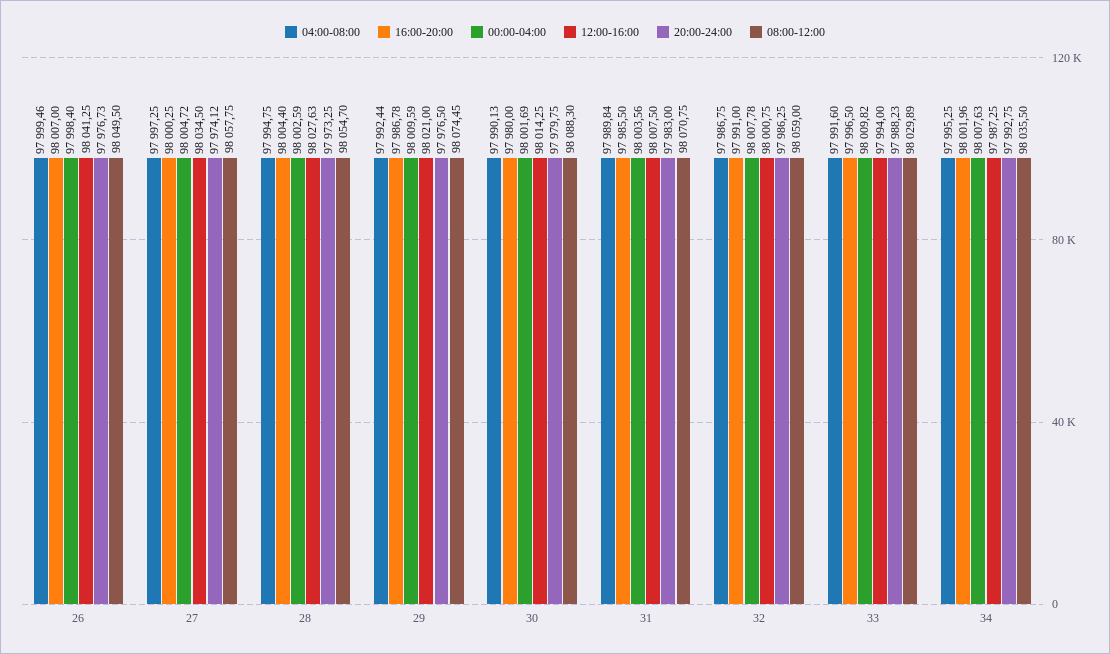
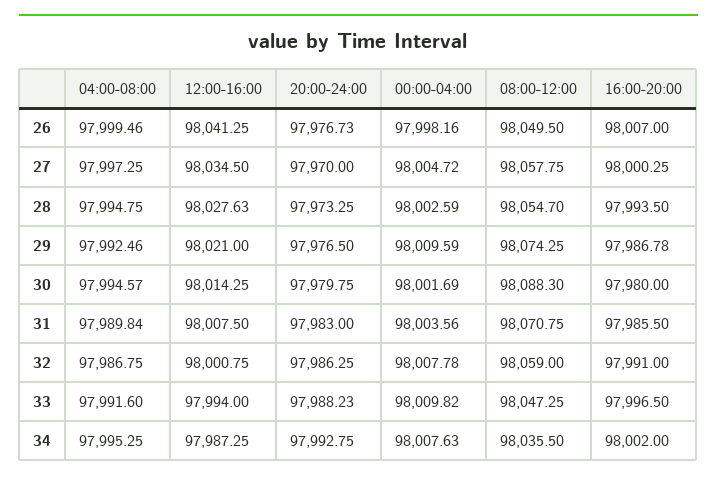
  {
    "04:00-08:00": {
      "26": 97999.46,
      "27": 97997.25,
      "28": 97994.75,
-     "29": 97992.44,
+     "29": 97992.46,
-     "30": 97990.13,
+     "30": 97994.57,
      "31": 97989.84,
      "32": 97986.75,
      "33": 97991.6,
      "34": 97995.25
    },
    "16:00-20:00": {
      "26": 98007,
      "27": 98000.25,
-     "28": 98004.4,
+     "28": 97993.5,
      "29": 97986.78,
      "30": 97980,
      "31": 97985.5,
      "32": 97991,
      "33": 97996.5,
-     "34": 98001.96
+     "34": 98002
    },
    "00:00-04:00": {
-     "26": 97998.4,
+     "26": 97998.16,
      "27": 98004.72,
      "28": 98002.59,
      "29": 98009.59,
      "30": 98001.69,
      "31": 98003.56,
      "32": 98007.78,
      "33": 98009.82,
      "34": 98007.63
    },
    "12:00-16:00": {
      "26": 98041.25,
      "27": 98034.5,
      "28": 98027.63,
      "29": 98021,
      "30": 98014.25,
      "31": 98007.5,
      "32": 98000.75,
      "33": 97994,
      "34": 97987.25
    },
    "20:00-24:00": {
      "26": 97976.73,
-     "27": 97974.12,
+     "27": 97970,
      "28": 97973.25,
      "29": 97976.5,
      "30": 97979.75,
      "31": 97983,
      "32": 97986.25,
      "33": 97988.23,
      "34": 97992.75
    },
    "08:00-12:00": {
      "26": 98049.5,
      "27": 98057.75,
      "28": 98054.7,
-     "29": 98074.45,
+     "29": 98074.25,
      "30": 98088.3,
      "31": 98070.75,
      "32": 98059,
-     "33": 98029.89,
+     "33": 98047.25,
      "34": 98035.5
    }
  }

